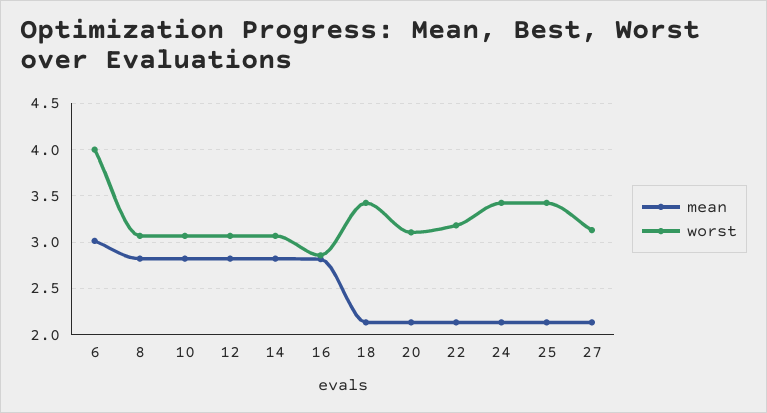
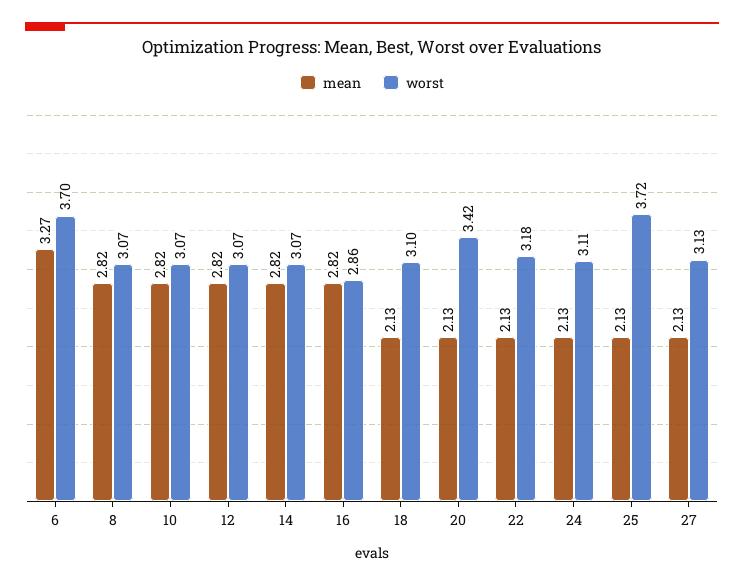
  {
    "mean": {
-     "6": 3,
+     "6": 3.27,
      "8": 2.82,
      "10": 2.82,
      "12": 2.82,
      "14": 2.82,
      "16": 2.82,
      "18": 2.13,
      "20": 2.13,
      "22": 2.13,
      "24": 2.13,
      "25": 2.13,
      "27": 2.13
    },
    "worst": {
-     "6": 4,
+     "6": 3.7,
      "8": 3.07,
      "10": 3.07,
      "12": 3.07,
      "14": 3.07,
      "16": 2.86,
-     "18": 3.4,
+     "18": 3.1,
-     "20": 3.1,
+     "20": 3.42,
      "22": 3.18,
-     "24": 3.4,
+     "24": 3.11,
-     "25": 3.4,
+     "25": 3.72,
      "27": 3.13
    }
  }

